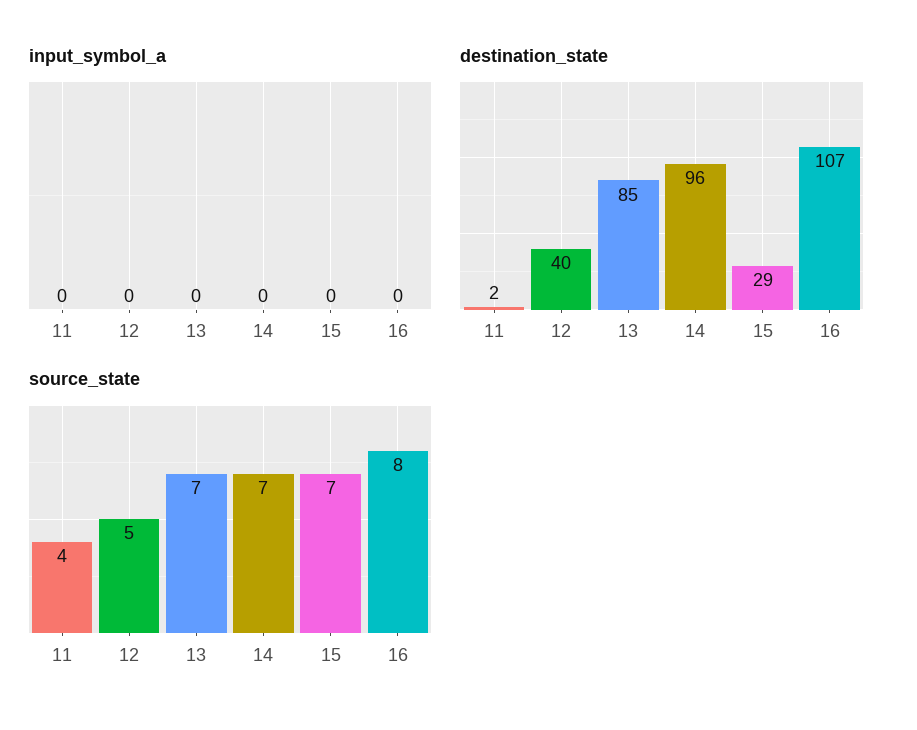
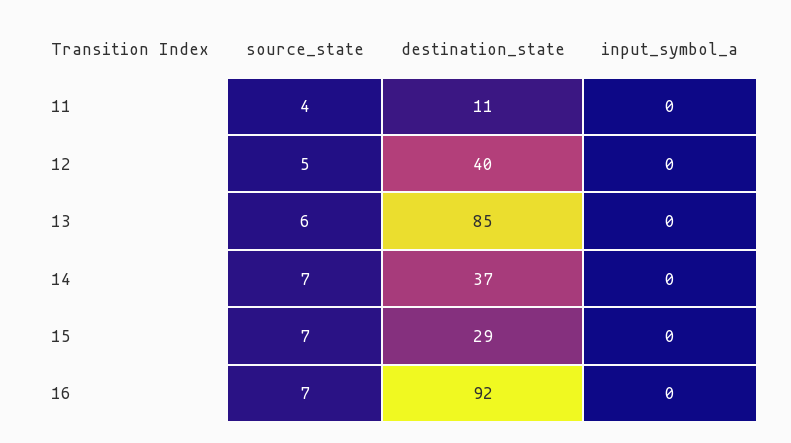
  {
    "input_symbol_a": {
      "11": 0,
      "12": 0,
      "13": 0,
      "14": 0,
      "15": 0,
      "16": 0
    },
    "destination_state": {
-     "11": 2,
+     "11": 11,
      "12": 40,
      "13": 85,
-     "14": 96,
+     "14": 37,
      "15": 29,
-     "16": 107
+     "16": 92
    },
    "source_state": {
      "11": 4,
      "12": 5,
-     "13": 7,
+     "13": 6,
      "14": 7,
      "15": 7,
-     "16": 8
+     "16": 7
    }
  }

